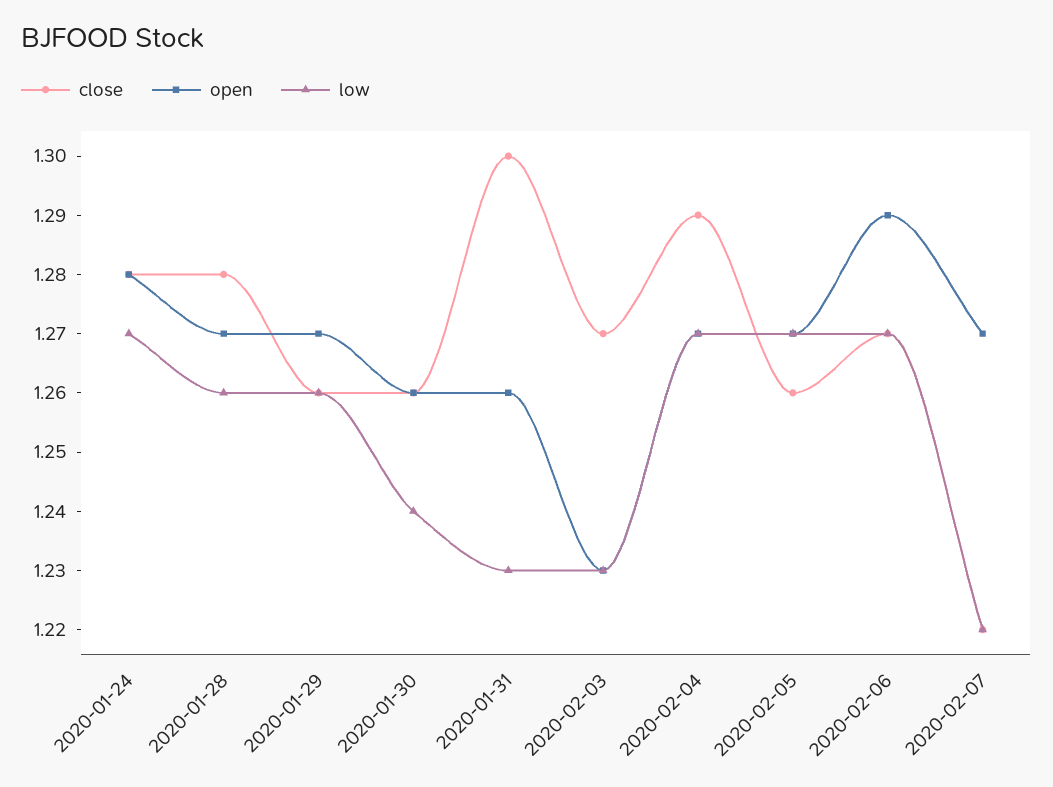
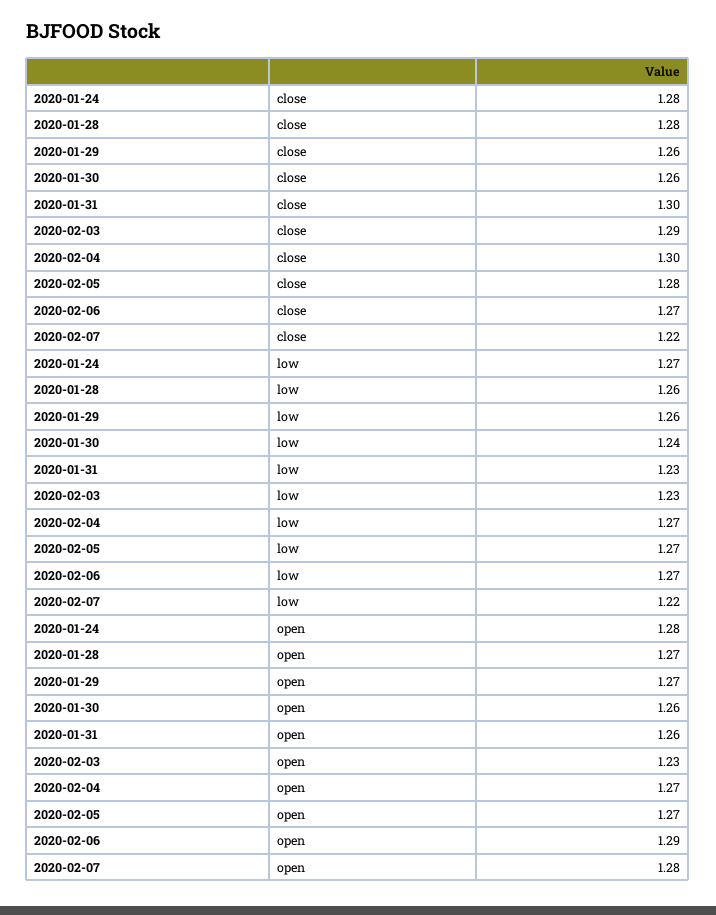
  {
    "close": {
      "2020-01-24": 1.28,
      "2020-01-28": 1.28,
      "2020-01-29": 1.26,
      "2020-01-30": 1.26,
      "2020-01-31": 1.3,
-     "2020-02-03": 1.27,
+     "2020-02-03": 1.29,
-     "2020-02-04": 1.29,
+     "2020-02-04": 1.3,
-     "2020-02-05": 1.26,
+     "2020-02-05": 1.28,
      "2020-02-06": 1.27,
      "2020-02-07": 1.22
    },
    "open": {
      "2020-01-24": 1.28,
      "2020-01-28": 1.27,
      "2020-01-29": 1.27,
      "2020-01-30": 1.26,
      "2020-01-31": 1.26,
      "2020-02-03": 1.23,
      "2020-02-04": 1.27,
      "2020-02-05": 1.27,
      "2020-02-06": 1.29,
-     "2020-02-07": 1.27
+     "2020-02-07": 1.28
    },
    "low": {
      "2020-01-24": 1.27,
      "2020-01-28": 1.26,
      "2020-01-29": 1.26,
      "2020-01-30": 1.24,
      "2020-01-31": 1.23,
      "2020-02-03": 1.23,
      "2020-02-04": 1.27,
      "2020-02-05": 1.27,
      "2020-02-06": 1.27,
      "2020-02-07": 1.22
    }
  }

